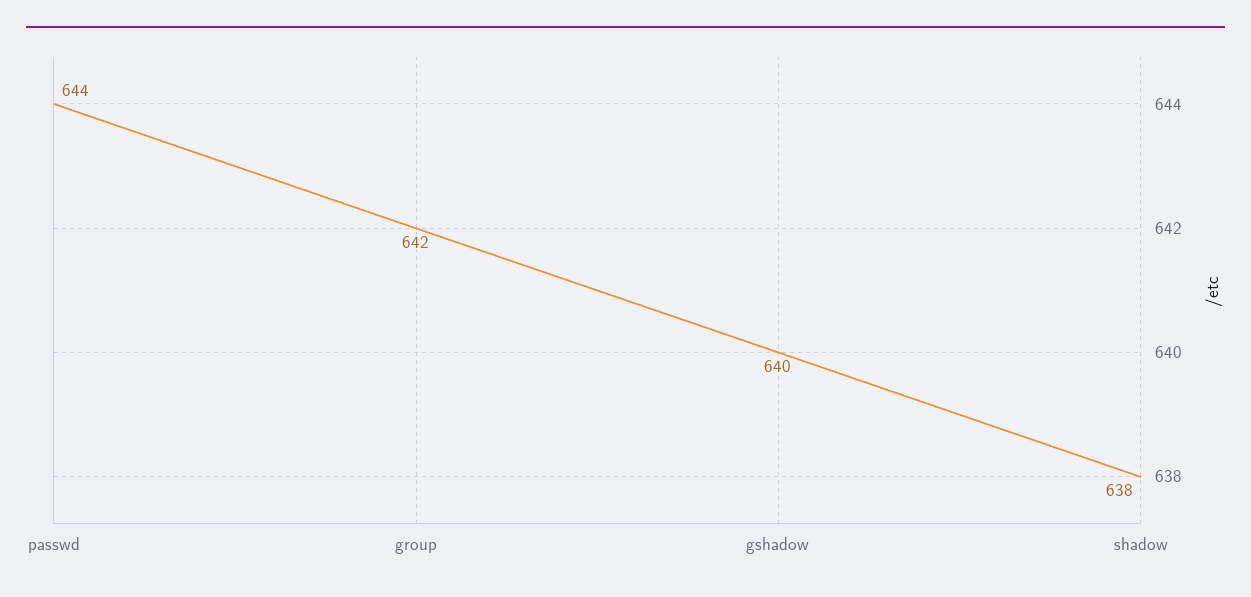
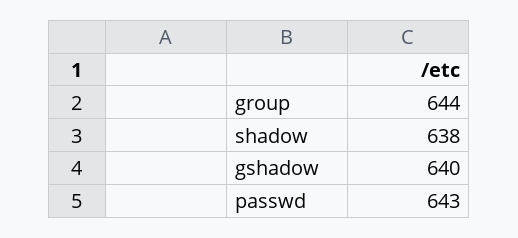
  {
-   "passwd": 644,
+   "passwd": 643,
-   "group": 642,
+   "group": 644,
    "gshadow": 640,
    "shadow": 638
  }

